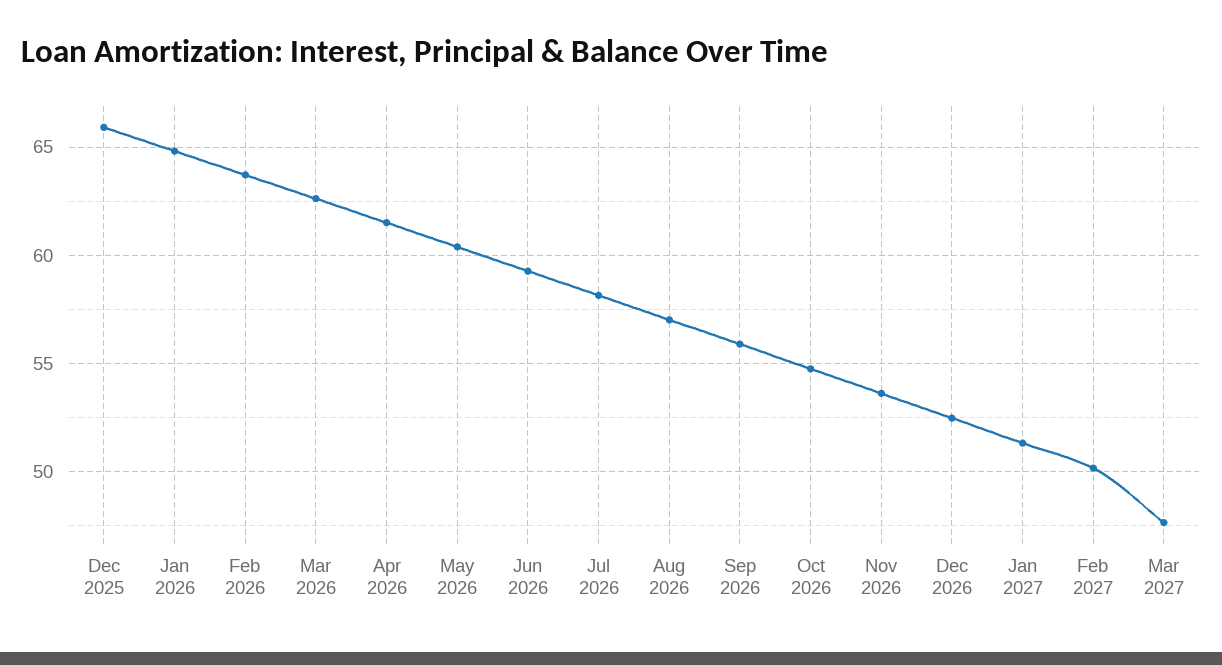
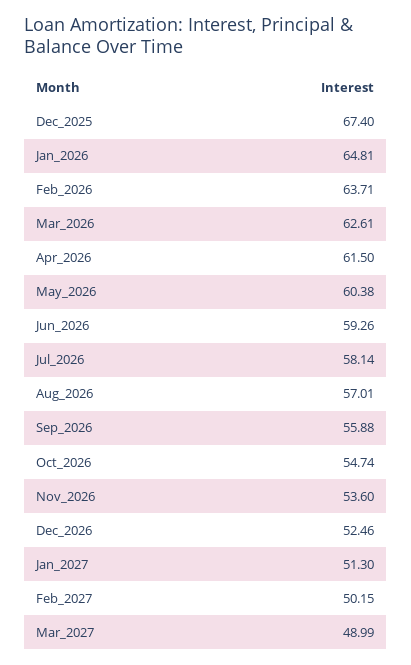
  {
-   "Dec 2025": 66,
+   "Dec 2025": 67.4,
    "Jan 2026": 64.81,
    "Feb 2026": 63.71,
    "Mar 2026": 62.61,
    "Apr 2026": 61.5,
    "May 2026": 60.38,
    "Jun 2026": 59.26,
    "Jul 2026": 58.14,
    "Aug 2026": 57.01,
    "Sep 2026": 55.88,
    "Oct 2026": 54.74,
    "Nov 2026": 53.6,
    "Dec 2026": 52.46,
    "Jan 2027": 51.3,
    "Feb 2027": 50.15,
-   "Mar 2027": 47.5
+   "Mar 2027": 48.99
  }

